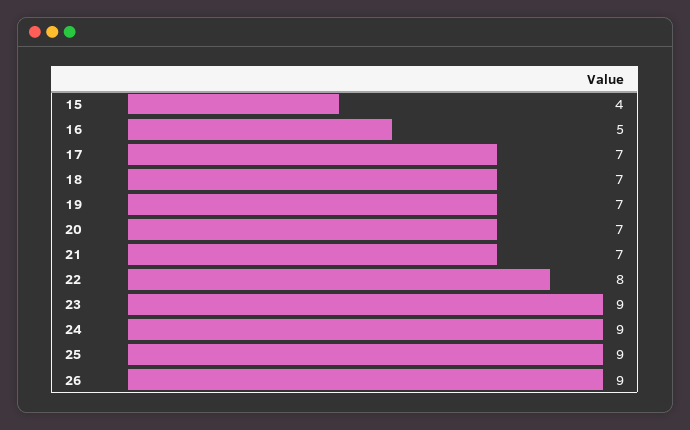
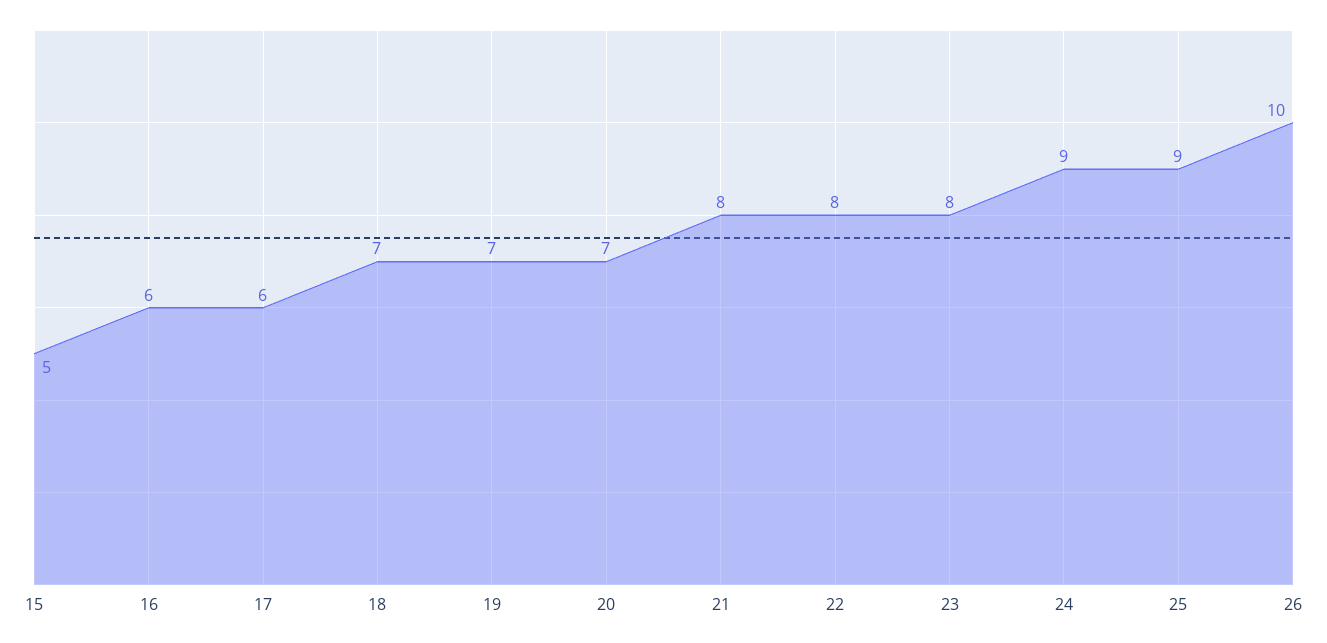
  {
-   "15": 4,
+   "15": 5,
-   "16": 5,
+   "16": 6,
-   "17": 7,
+   "17": 6,
    "18": 7,
    "19": 7,
    "20": 7,
-   "21": 7,
+   "21": 8,
    "22": 8,
-   "23": 9,
+   "23": 8,
    "24": 9,
    "25": 9,
-   "26": 9
+   "26": 10
  }

